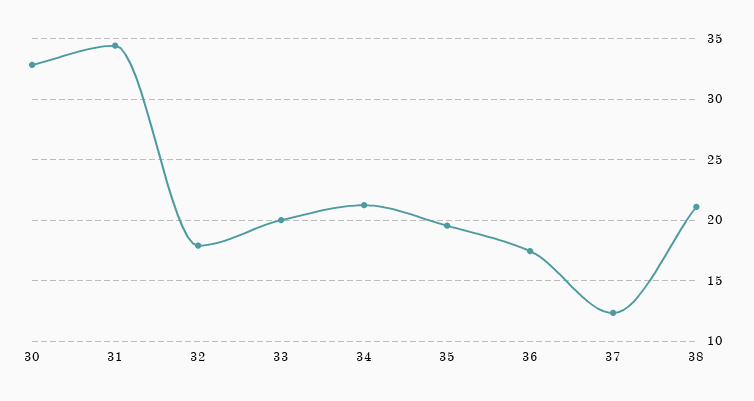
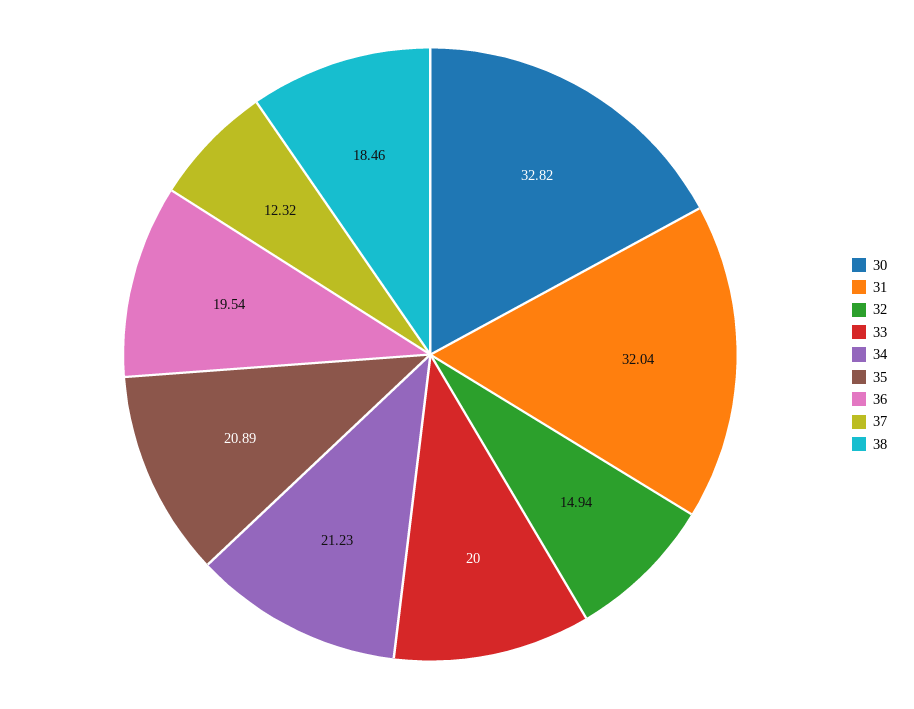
  {
    "30": 32.82,
-   "31": 34.5,
+   "31": 32.04,
-   "32": 18,
+   "32": 14.94,
    "33": 20,
    "34": 21.23,
-   "35": 19.5,
+   "35": 20.89,
-   "36": 17.5,
+   "36": 19.54,
    "37": 12.32,
-   "38": 21
+   "38": 18.46
  }

